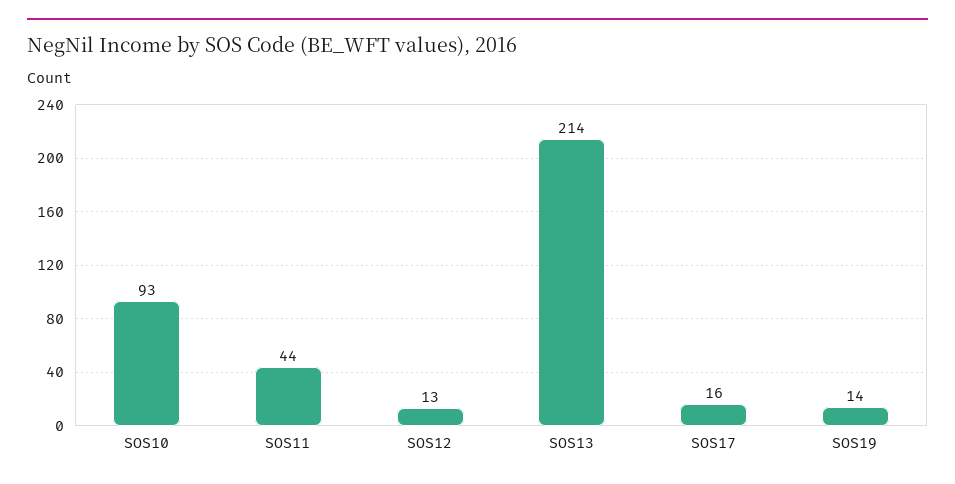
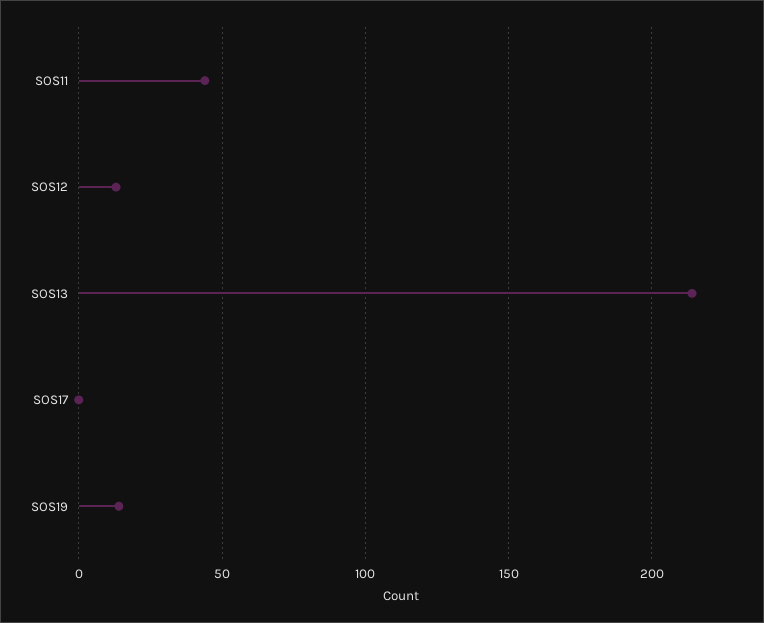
  {
-   "SOS10": 93,
    "SOS11": 44,
    "SOS12": 13,
    "SOS13": 214,
-   "SOS17": 16,
+   "SOS17": 0,
    "SOS19": 14
  }

